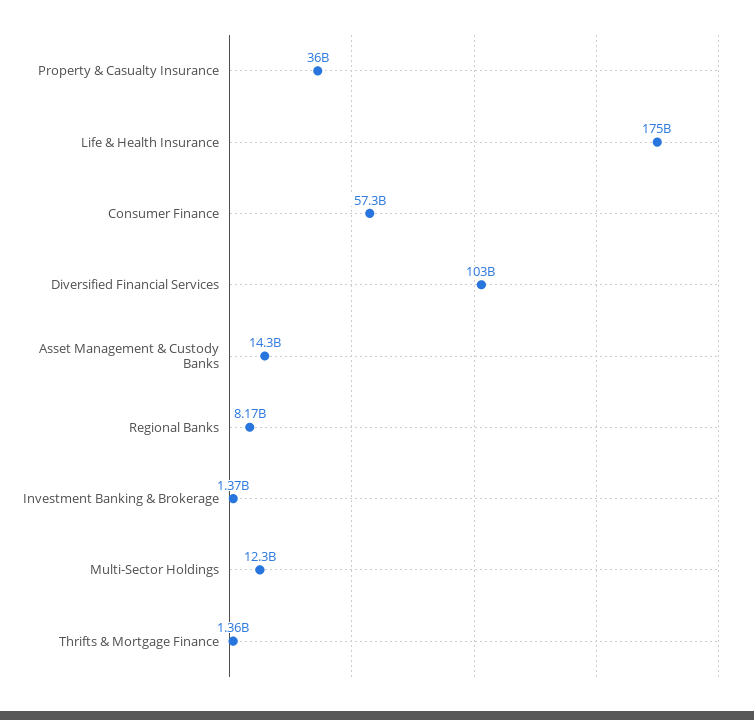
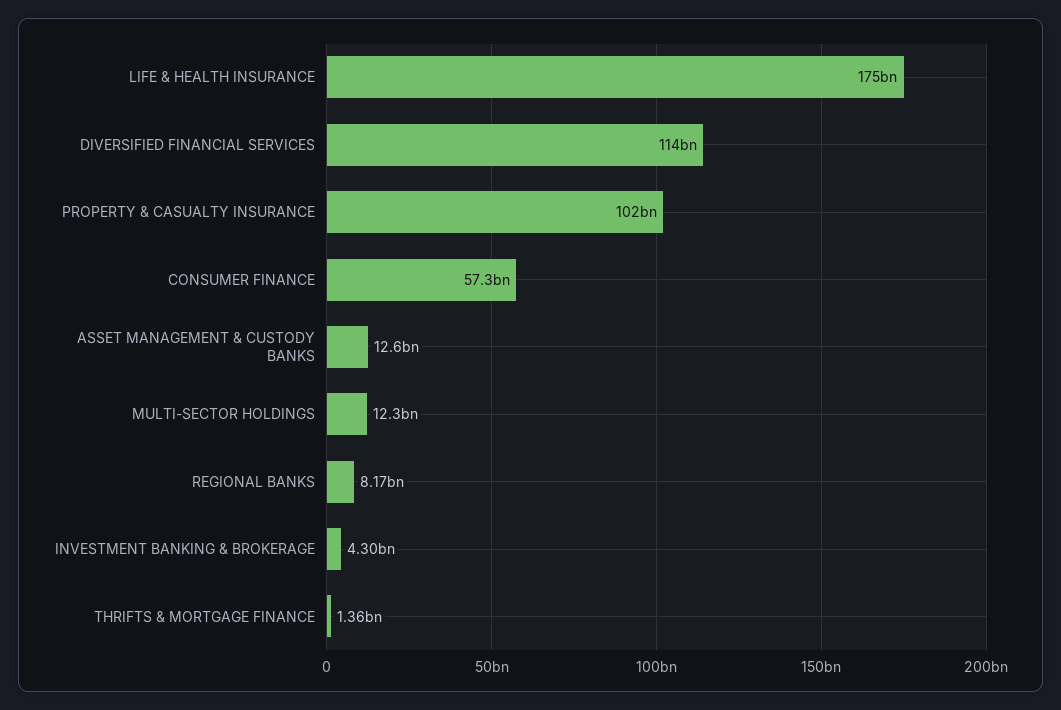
  {
-   "Property & Casualty Insurance": 36000000000,
+   "Property & Casualty Insurance": 102000000000,
    "Life & Health Insurance": 175000000000,
    "Consumer Finance": 57300000000,
-   "Diversified Financial Services": 103000000000,
+   "Diversified Financial Services": 114000000000,
-   "Asset Management & Custody Banks": 14300000000,
+   "Asset Management & Custody Banks": 12600000000,
    "Regional Banks": 8170000000,
-   "Investment Banking & Brokerage": 1370000000,
+   "Investment Banking & Brokerage": 4300000000,
    "Multi-Sector Holdings": 12300000000,
    "Thrifts & Mortgage Finance": 1360000000
  }

